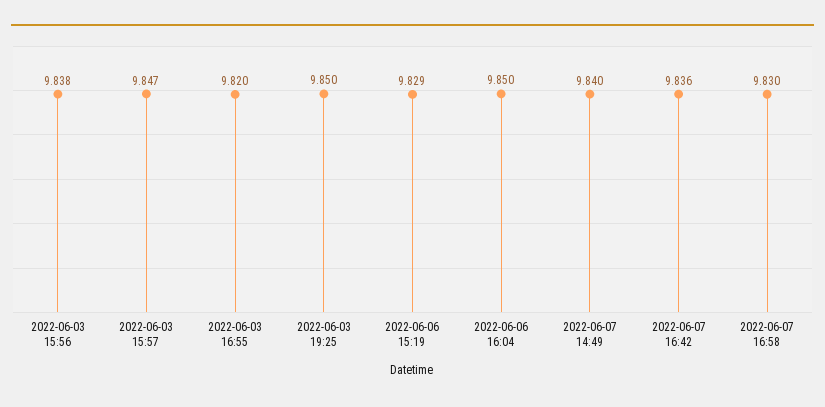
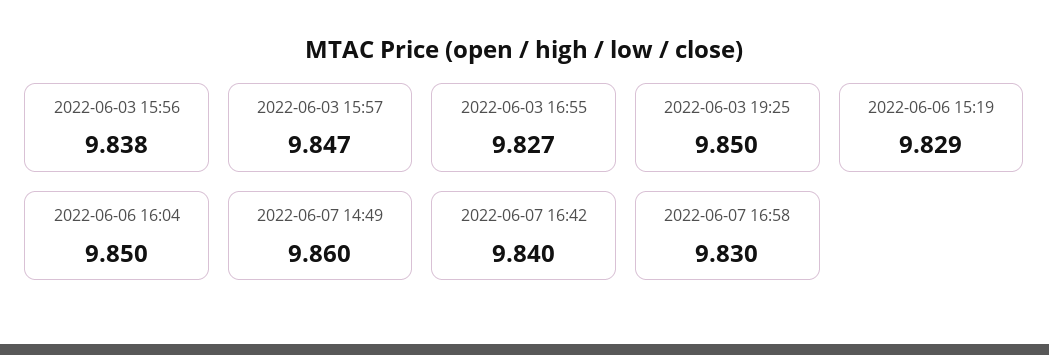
  {
    "2022-06-03 15:56": 9.838,
    "2022-06-03 15:57": 9.847,
-   "2022-06-03 16:55": 9.82,
+   "2022-06-03 16:55": 9.827,
    "2022-06-03 19:25": 9.85,
    "2022-06-06 15:19": 9.829,
    "2022-06-06 16:04": 9.85,
-   "2022-06-07 14:49": 9.84,
+   "2022-06-07 14:49": 9.86,
-   "2022-06-07 16:42": 9.836,
+   "2022-06-07 16:42": 9.84,
    "2022-06-07 16:58": 9.83
  }

